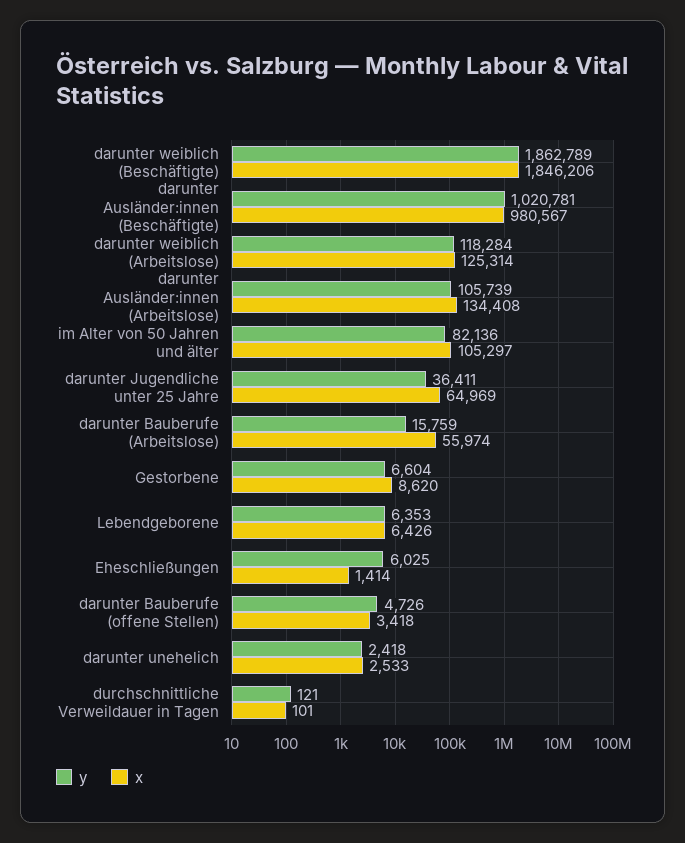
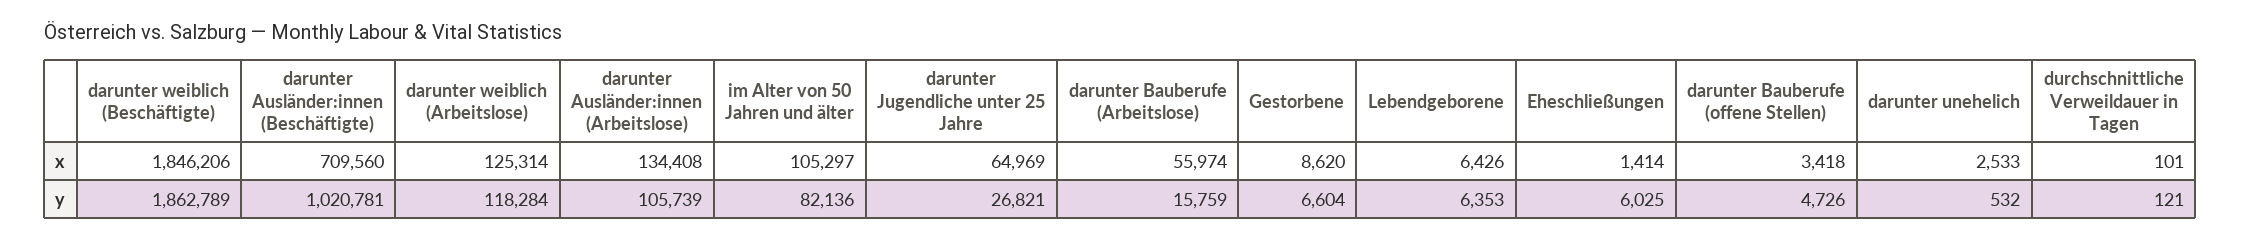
  {
    "y": {
      "darunter weiblich (Beschäftigte)": 1862789,
      "darunter Ausländer:innen (Beschäftigte)": 1020781,
      "darunter weiblich (Arbeitslose)": 118284,
      "darunter Ausländer:innen (Arbeitslose)": 105739,
      "im Alter von 50 Jahren und älter": 82136,
-     "darunter Jugendliche unter 25 Jahre": 36411,
+     "darunter Jugendliche unter 25 Jahre": 26821,
      "darunter Bauberufe (Arbeitslose)": 15759,
      "Gestorbene": 6604,
      "Lebendgeborene": 6353,
      "Eheschließungen": 6025,
      "darunter Bauberufe (offene Stellen)": 4726,
-     "darunter unehelich": 2418,
+     "darunter unehelich": 532,
      "durchschnittliche Verweildauer in Tagen": 121
    },
    "x": {
      "darunter weiblich (Beschäftigte)": 1846206,
-     "darunter Ausländer:innen (Beschäftigte)": 980567,
+     "darunter Ausländer:innen (Beschäftigte)": 709560,
      "darunter weiblich (Arbeitslose)": 125314,
      "darunter Ausländer:innen (Arbeitslose)": 134408,
      "im Alter von 50 Jahren und älter": 105297,
      "darunter Jugendliche unter 25 Jahre": 64969,
      "darunter Bauberufe (Arbeitslose)": 55974,
      "Gestorbene": 8620,
      "Lebendgeborene": 6426,
      "Eheschließungen": 1414,
      "darunter Bauberufe (offene Stellen)": 3418,
      "darunter unehelich": 2533,
      "durchschnittliche Verweildauer in Tagen": 101
    }
  }

